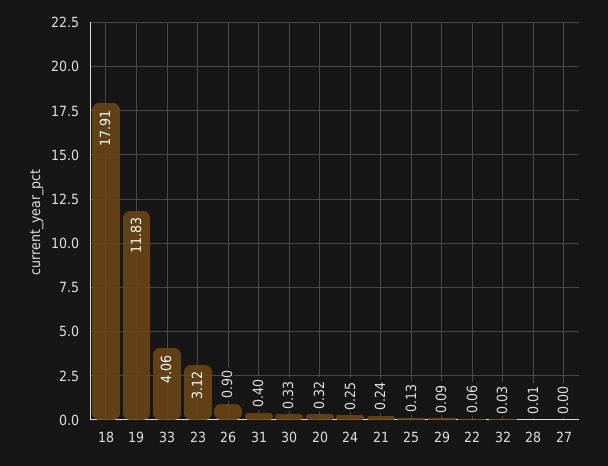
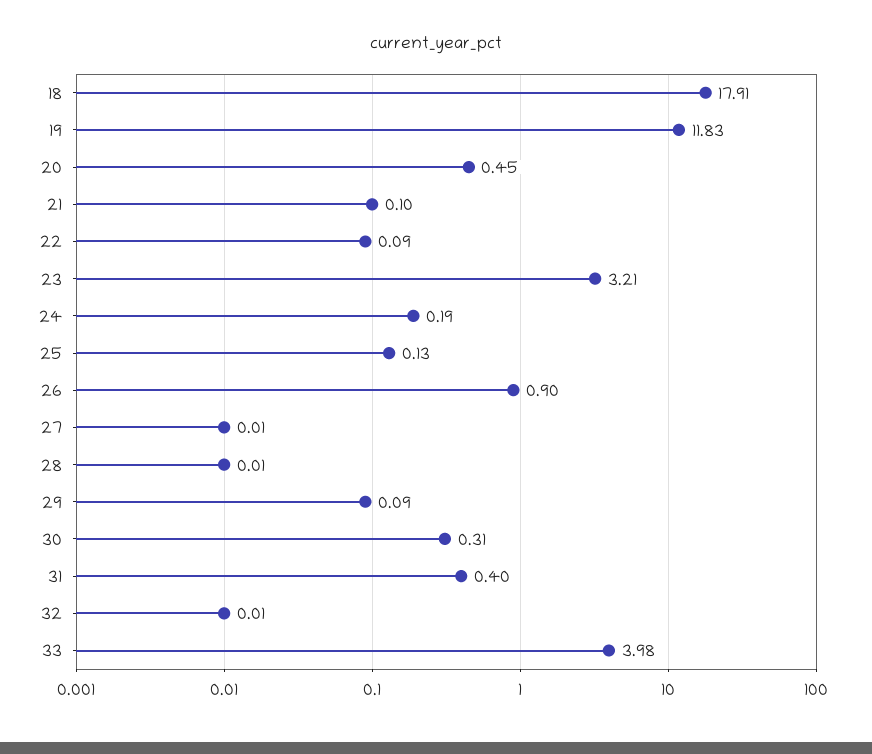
  {
    "18": 17.91,
    "19": 11.83,
-   "33": 4.06,
+   "33": 3.98,
-   "23": 3.12,
+   "23": 3.21,
    "26": 0.9,
    "31": 0.4,
-   "30": 0.33,
+   "30": 0.31,
-   "20": 0.32,
+   "20": 0.45,
-   "24": 0.25,
+   "24": 0.19,
-   "21": 0.24,
+   "21": 0.1,
    "25": 0.13,
    "29": 0.09,
-   "22": 0.06,
+   "22": 0.09,
-   "32": 0.03,
+   "32": 0.01,
    "28": 0.01,
-   "27": 0
+   "27": 0.01
  }

